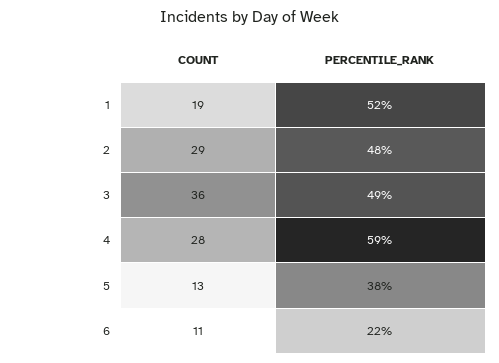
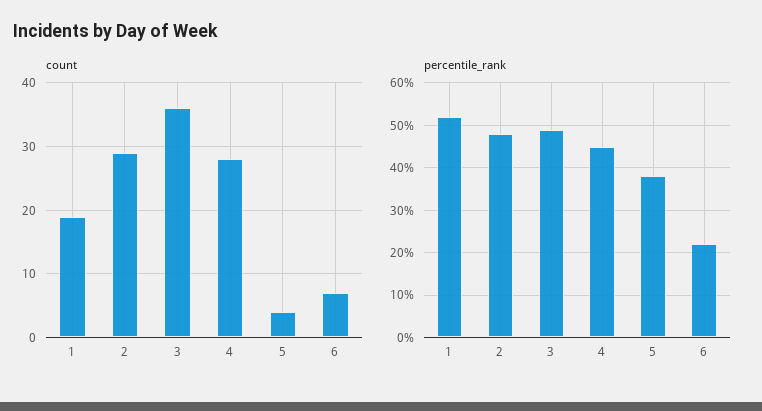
  {
    "COUNT": {
      "1": 19,
      "2": 29,
      "3": 36,
      "4": 28,
-     "5": 13,
+     "5": 4,
-     "6": 11
+     "6": 7
    },
    "PERCENTILE_RANK": {
      "1": 52,
      "2": 48,
      "3": 49,
-     "4": 59,
+     "4": 45,
      "5": 38,
      "6": 22
    }
  }

